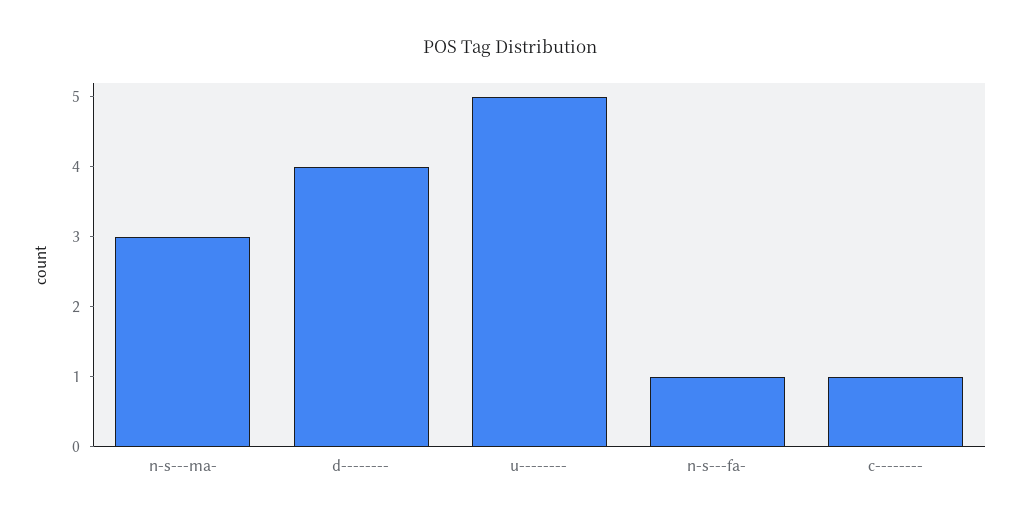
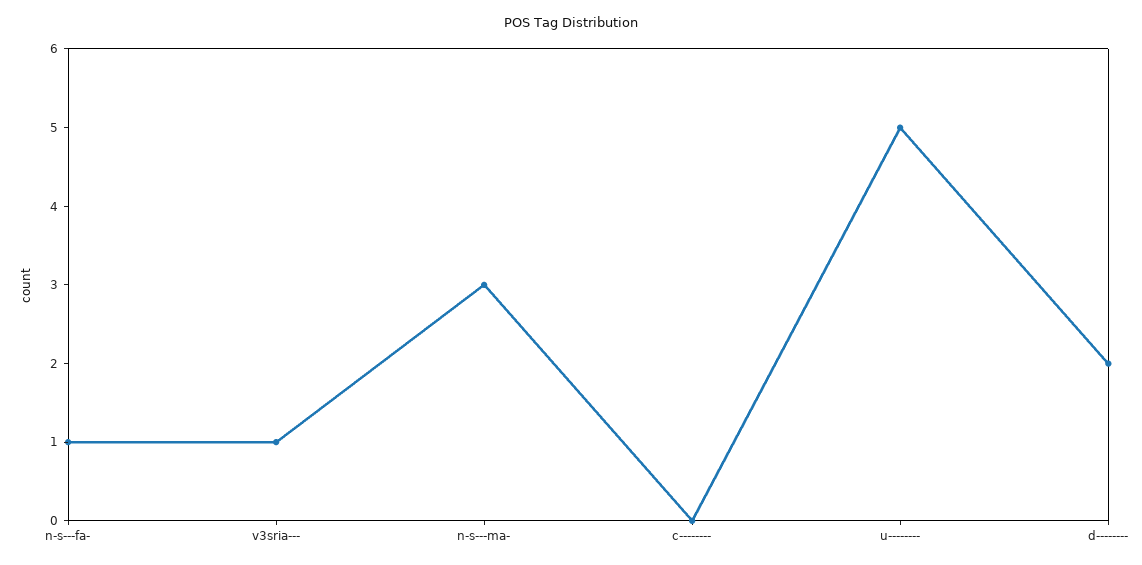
  {
    "n-s---ma-": 3,
-   "d--------": 4,
+   "d--------": 2,
    "u--------": 5,
    "n-s---fa-": 1,
-   "c--------": 1
+   "c--------": 0,
+   "v3sria---": 1
  }

